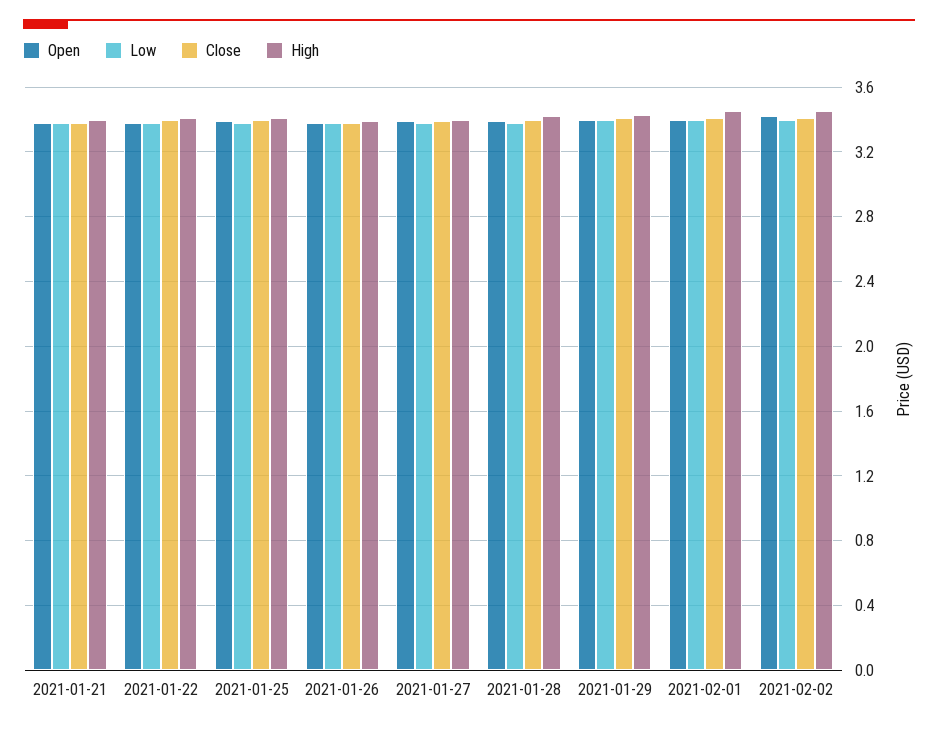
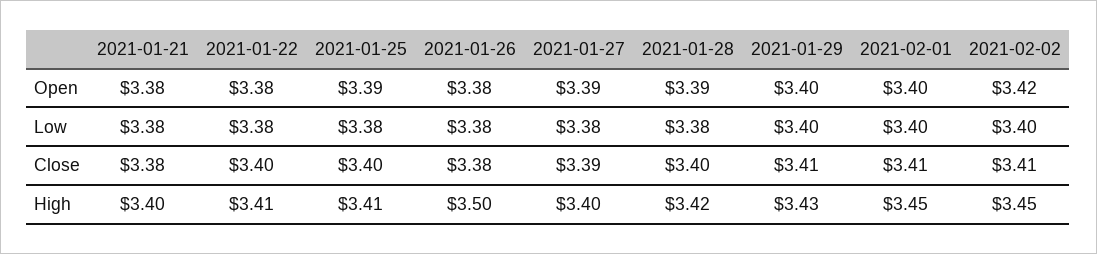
  {
    "Open": {
      "2021-01-21": 3.38,
      "2021-01-22": 3.38,
      "2021-01-25": 3.39,
      "2021-01-26": 3.38,
      "2021-01-27": 3.39,
      "2021-01-28": 3.39,
      "2021-01-29": 3.4,
      "2021-02-01": 3.4,
      "2021-02-02": 3.42
    },
    "Low": {
      "2021-01-21": 3.38,
      "2021-01-22": 3.38,
      "2021-01-25": 3.38,
      "2021-01-26": 3.38,
      "2021-01-27": 3.38,
      "2021-01-28": 3.38,
      "2021-01-29": 3.4,
      "2021-02-01": 3.4,
      "2021-02-02": 3.4
    },
    "Close": {
      "2021-01-21": 3.38,
      "2021-01-22": 3.4,
      "2021-01-25": 3.4,
      "2021-01-26": 3.38,
      "2021-01-27": 3.39,
      "2021-01-28": 3.4,
      "2021-01-29": 3.41,
      "2021-02-01": 3.41,
      "2021-02-02": 3.41
    },
    "High": {
      "2021-01-21": 3.4,
      "2021-01-22": 3.41,
      "2021-01-25": 3.41,
-     "2021-01-26": 3.4,
+     "2021-01-26": 3.5,
      "2021-01-27": 3.4,
      "2021-01-28": 3.42,
      "2021-01-29": 3.43,
      "2021-02-01": 3.45,
      "2021-02-02": 3.45
    }
  }

